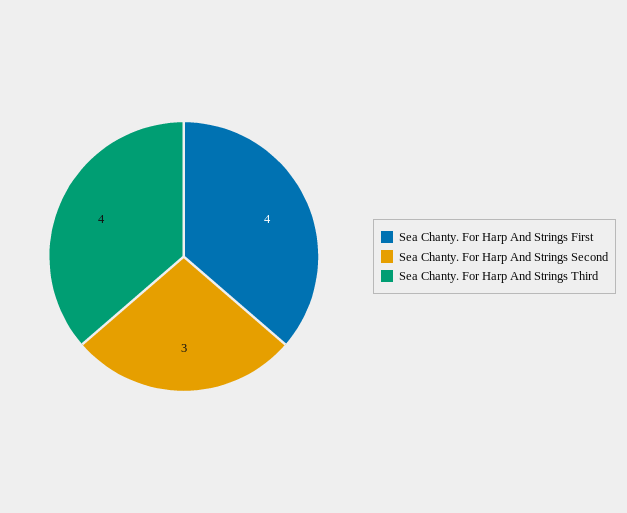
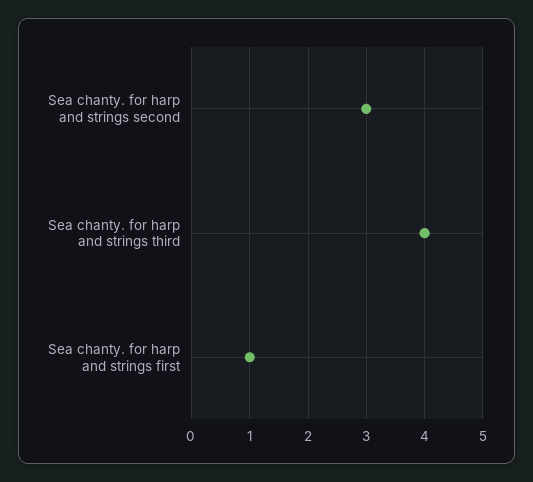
  {
-   "Sea Chanty. For Harp And Strings First": 4,
+   "Sea Chanty. For Harp And Strings First": 1,
    "Sea Chanty. For Harp And Strings Second": 3,
    "Sea Chanty. For Harp And Strings Third": 4
  }

